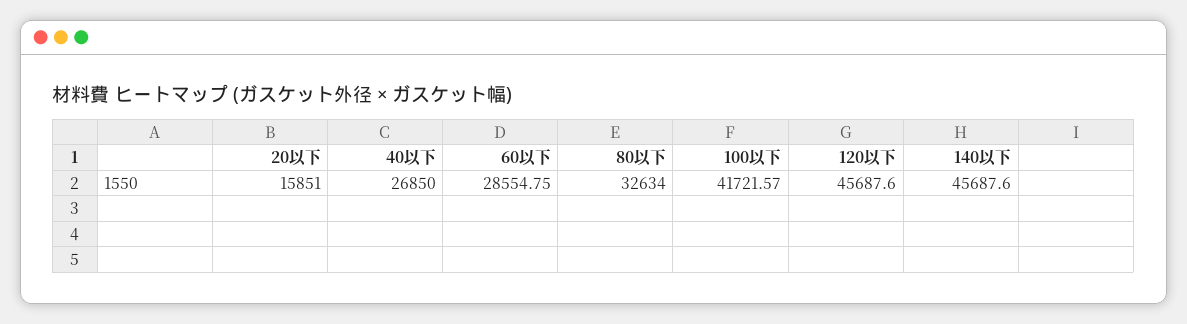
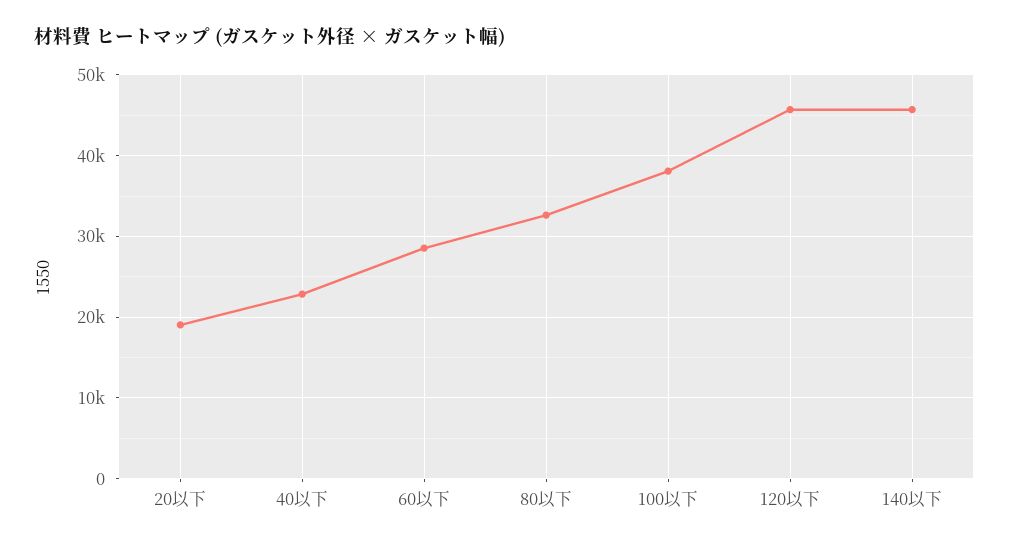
  {
-   "20以下": 15851,
+   "20以下": 19000,
-   "40以下": 26850,
+   "40以下": 23000,
    "60以下": 28554.75,
    "80以下": 32634,
-   "100以下": 41721.57,
+   "100以下": 38000,
    "120以下": 45687.6,
    "140以下": 45687.6
  }

